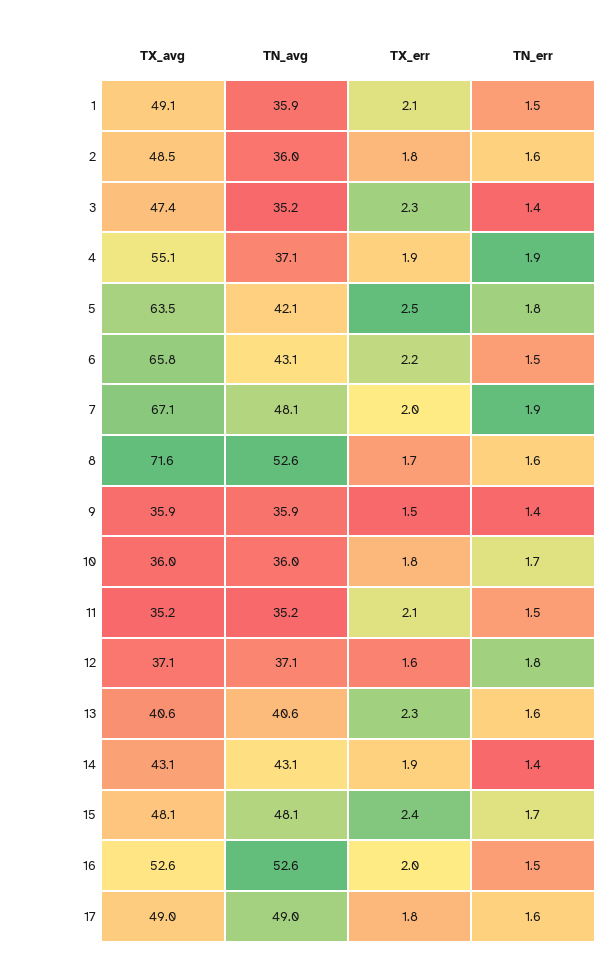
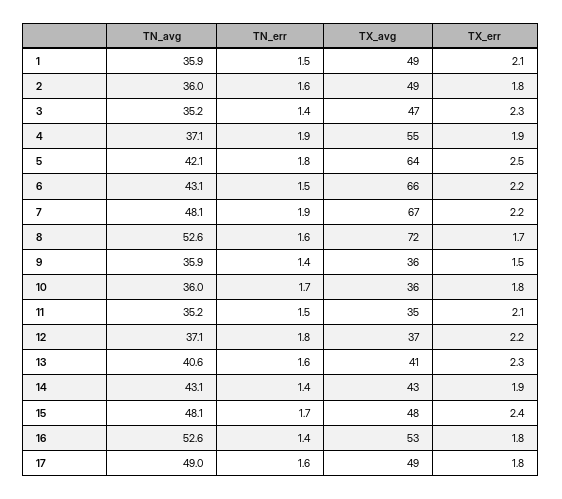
  {
    "TX_avg": {
      "1": 49.1,
      "2": 48.5,
      "3": 47.4,
      "4": 55.1,
      "5": 63.5,
      "6": 65.8,
      "7": 67.1,
      "8": 71.6,
      "9": 35.9,
      "10": 36,
      "11": 35.2,
      "12": 37.1,
      "13": 40.6,
      "14": 43.1,
      "15": 48.1,
      "16": 52.6,
      "17": 49
    },
    "TN_avg": {
      "1": 35.9,
      "2": 36,
      "3": 35.2,
      "4": 37.1,
      "5": 42.1,
      "6": 43.1,
      "7": 48.1,
      "8": 52.6,
      "9": 35.9,
      "10": 36,
      "11": 35.2,
      "12": 37.1,
      "13": 40.6,
      "14": 43.1,
      "15": 48.1,
      "16": 52.6,
      "17": 49
    },
    "TX_err": {
      "1": 2.1,
      "2": 1.8,
      "3": 2.3,
      "4": 1.9,
      "5": 2.5,
      "6": 2.2,
-     "7": 2,
+     "7": 2.2,
      "8": 1.7,
      "9": 1.5,
      "10": 1.8,
      "11": 2.1,
-     "12": 1.6,
+     "12": 2.2,
      "13": 2.3,
      "14": 1.9,
      "15": 2.4,
-     "16": 2,
+     "16": 1.8,
      "17": 1.8
    },
    "TN_err": {
      "1": 1.5,
      "2": 1.6,
      "3": 1.4,
      "4": 1.9,
      "5": 1.8,
      "6": 1.5,
      "7": 1.9,
      "8": 1.6,
      "9": 1.4,
      "10": 1.7,
      "11": 1.5,
      "12": 1.8,
      "13": 1.6,
      "14": 1.4,
      "15": 1.7,
-     "16": 1.5,
+     "16": 1.4,
      "17": 1.6
    }
  }

